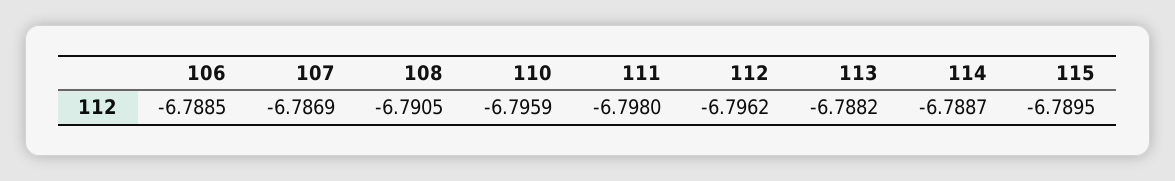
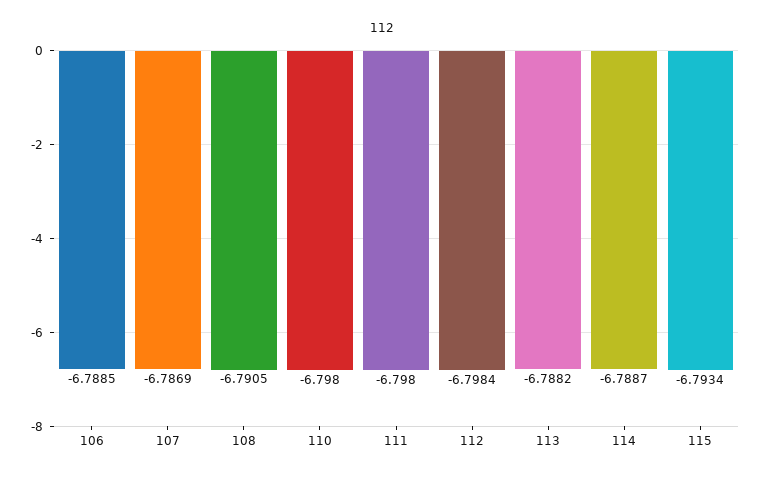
  {
    "106": -6.7885,
    "107": -6.7869,
    "108": -6.7905,
-   "110": -6.7959,
+   "110": -6.798,
    "111": -6.798,
-   "112": -6.7962,
+   "112": -6.7984,
    "113": -6.7882,
    "114": -6.7887,
-   "115": -6.7895
+   "115": -6.7934
  }

